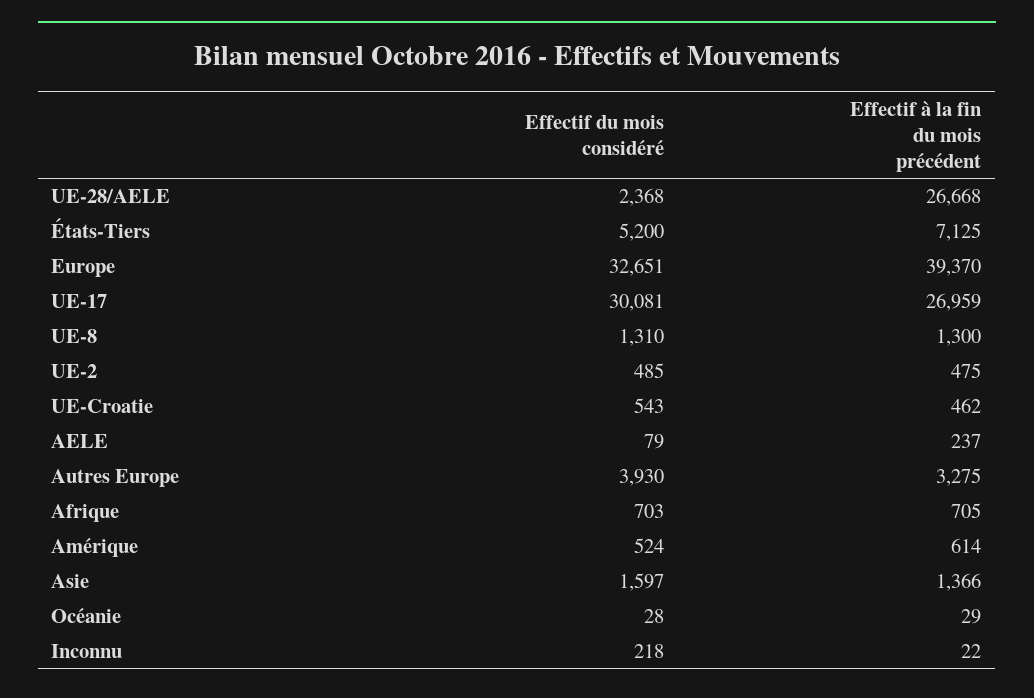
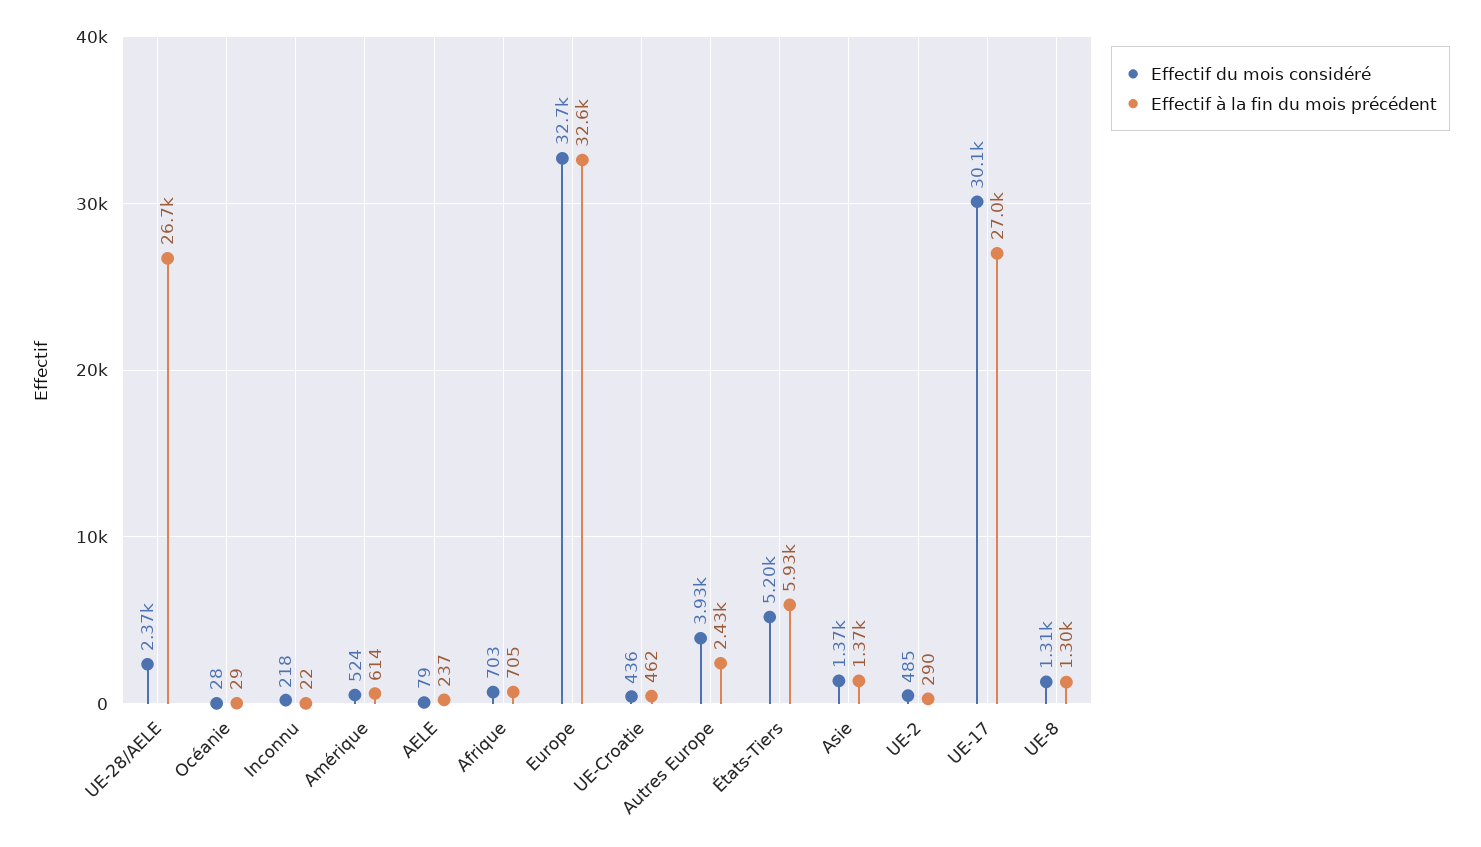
  {
    "Effectif du mois considéré": {
      "UE-28/AELE": 2368,
      "États-Tiers": 5200,
      "Europe": 32651,
      "UE-17": 30081,
      "UE-8": 1310,
      "UE-2": 485,
-     "UE-Croatie": 543,
+     "UE-Croatie": 436,
      "AELE": 79,
      "Autres Europe": 3930,
      "Afrique": 703,
      "Amérique": 524,
-     "Asie": 1597,
+     "Asie": 1370,
      "Océanie": 28,
      "Inconnu": 218
    },
    "Effectif à la fin du mois précédent": {
      "UE-28/AELE": 26668,
-     "États-Tiers": 7125,
+     "États-Tiers": 5930,
-     "Europe": 39370,
+     "Europe": 32600,
      "UE-17": 26959,
      "UE-8": 1300,
-     "UE-2": 475,
+     "UE-2": 290,
      "UE-Croatie": 462,
      "AELE": 237,
-     "Autres Europe": 3275,
+     "Autres Europe": 2430,
      "Afrique": 705,
      "Amérique": 614,
      "Asie": 1366,
      "Océanie": 29,
      "Inconnu": 22
    }
  }

